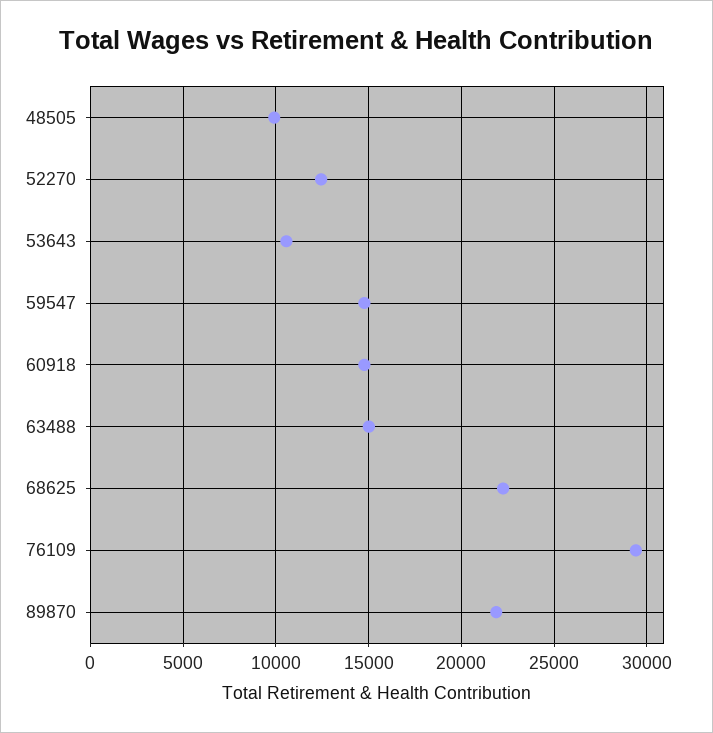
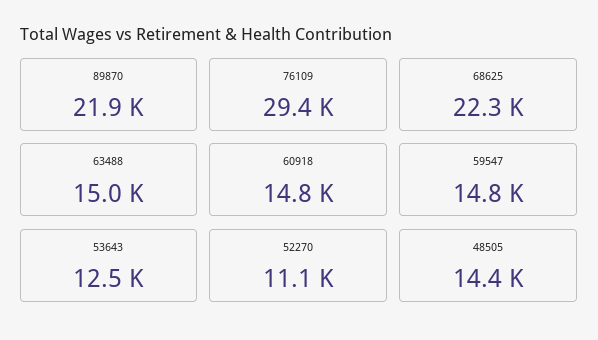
  {
-   "48505": 10000,
+   "48505": 14400,
-   "52270": 12500,
+   "52270": 11100,
-   "53643": 10500,
+   "53643": 12500,
    "59547": 14800,
    "60918": 14800,
    "63488": 15000,
    "68625": 22300,
    "76109": 29400,
    "89870": 21900
  }

